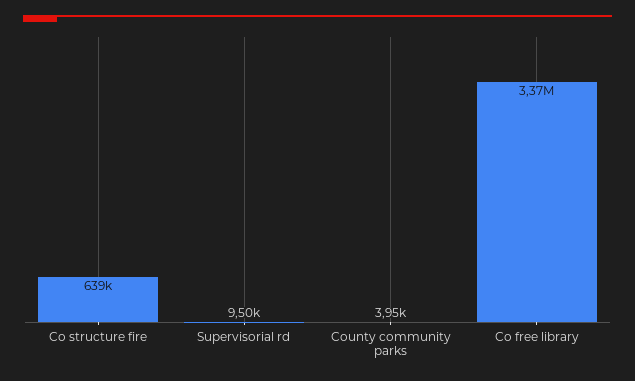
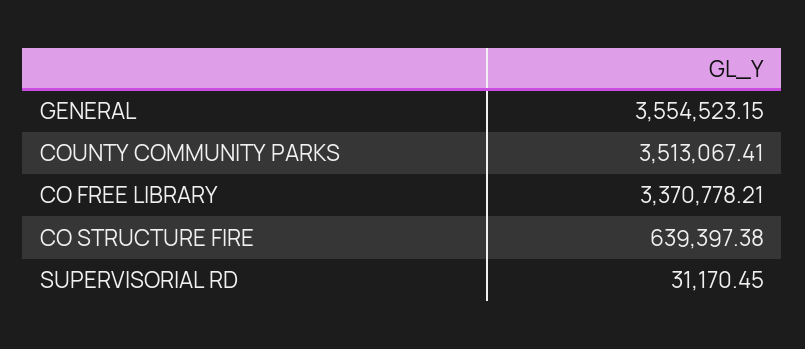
  {
    "Co structure fire": 639397.38,
-   "Supervisorial rd": 9500,
+   "Supervisorial rd": 31170.45,
-   "County community parks": 3950,
+   "County community parks": 3513067.41,
-   "Co free library": 3370778.21
+   "Co free library": 3370778.21,
+   "GENERAL": 3554523.15
  }

